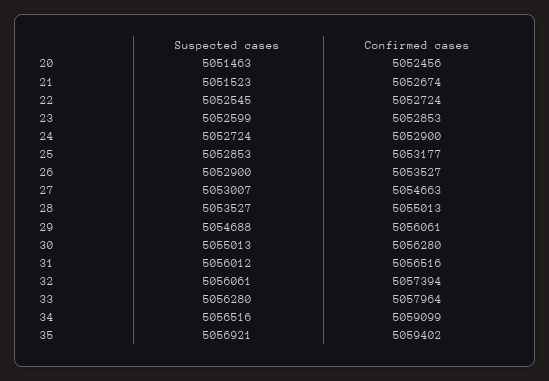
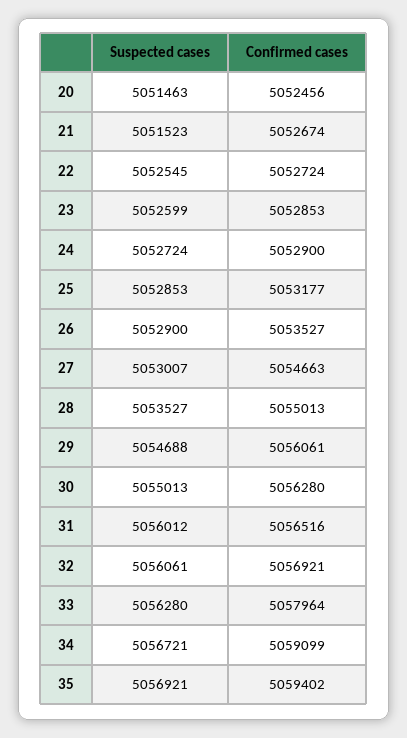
  {
    "Suspected cases": {
      "20": 5051463,
      "21": 5051523,
      "22": 5052545,
      "23": 5052599,
      "24": 5052724,
      "25": 5052853,
      "26": 5052900,
      "27": 5053007,
      "28": 5053527,
      "29": 5054688,
      "30": 5055013,
      "31": 5056012,
      "32": 5056061,
      "33": 5056280,
-     "34": 5056516,
+     "34": 5056721,
      "35": 5056921
    },
    "Confirmed cases": {
      "20": 5052456,
      "21": 5052674,
      "22": 5052724,
      "23": 5052853,
      "24": 5052900,
      "25": 5053177,
      "26": 5053527,
      "27": 5054663,
      "28": 5055013,
      "29": 5056061,
      "30": 5056280,
      "31": 5056516,
-     "32": 5057394,
+     "32": 5056921,
      "33": 5057964,
      "34": 5059099,
      "35": 5059402
    }
  }

